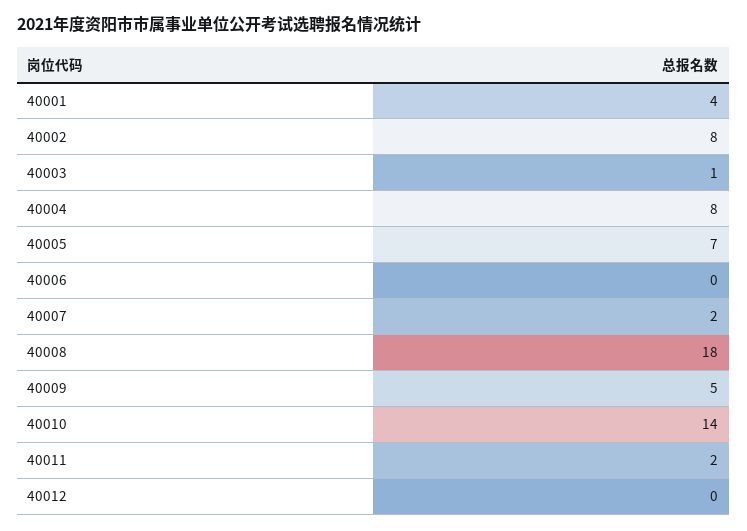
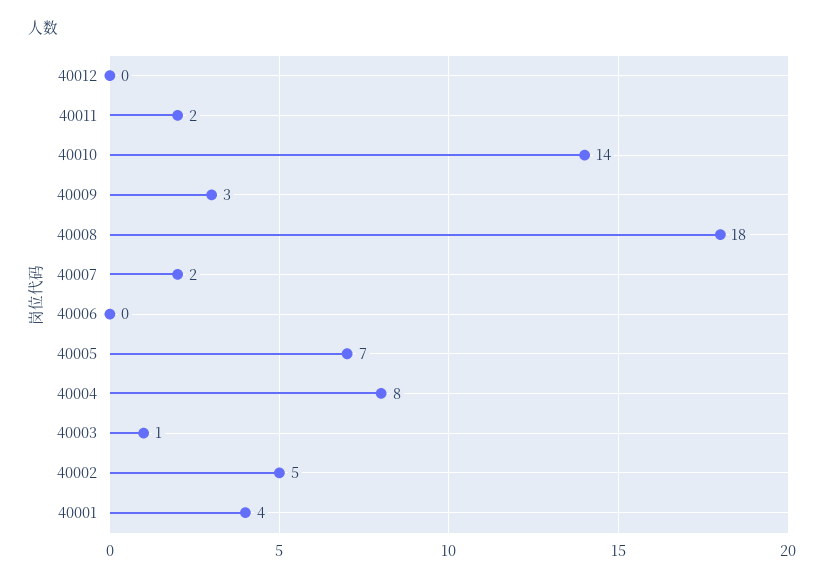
  {
    "40001": 4,
-   "40002": 8,
+   "40002": 5,
    "40003": 1,
    "40004": 8,
    "40005": 7,
    "40006": 0,
    "40007": 2,
    "40008": 18,
-   "40009": 5,
+   "40009": 3,
    "40010": 14,
    "40011": 2,
    "40012": 0
  }

